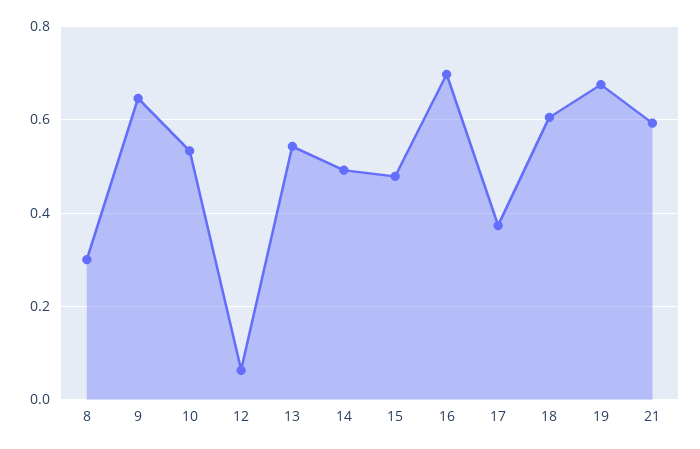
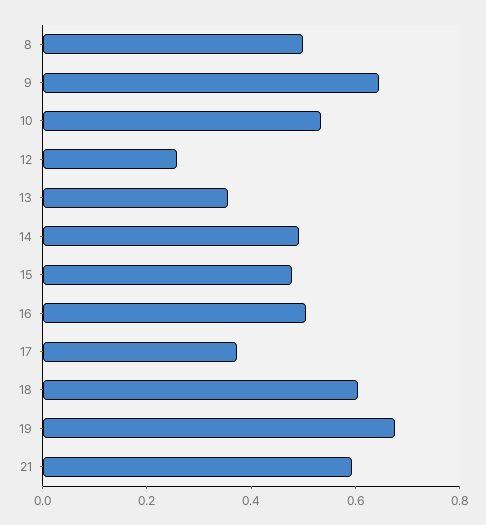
  {
-   "8": 0.3,
+   "8": 0.5,
    "9": 0.64,
    "10": 0.54,
-   "12": 0.06,
+   "12": 0.25,
-   "13": 0.54,
+   "13": 0.35,
    "14": 0.5,
    "15": 0.48,
-   "16": 0.7,
+   "16": 0.5,
    "17": 0.38,
    "18": 0.6,
    "19": 0.68,
    "21": 0.6
  }

